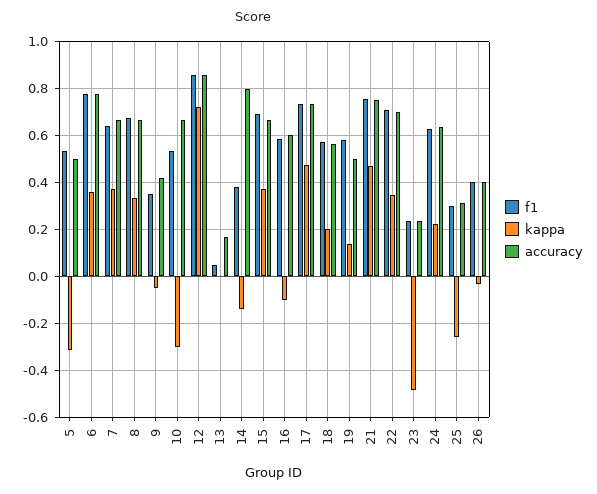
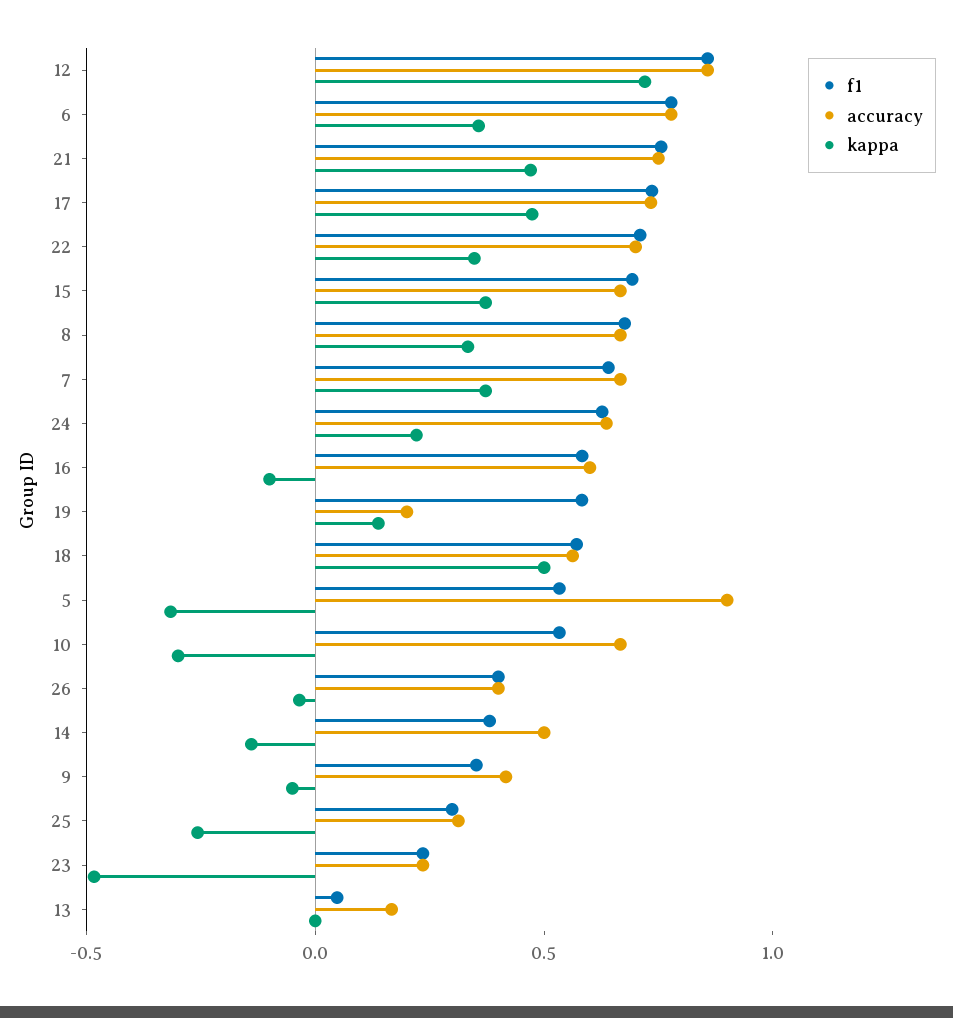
  {
    "f1": {
      "5": 0.55,
      "6": 0.8,
      "7": 0.65,
      "8": 0.7,
      "9": 0.35,
      "10": 0.55,
      "12": 0.85,
      "13": 0.05,
      "14": 0.4,
      "15": 0.7,
      "16": 0.6,
      "17": 0.75,
      "18": 0.55,
      "19": 0.6,
      "21": 0.75,
      "22": 0.7,
      "23": 0.25,
      "24": 0.65,
      "25": 0.3,
      "26": 0.4
    },
    "kappa": {
      "5": -0.3,
      "6": 0.35,
      "7": 0.35,
      "8": 0.35,
      "9": -0.05,
      "10": -0.3,
      "12": 0.7,
      "13": 0,
      "14": -0.15,
      "15": 0.35,
      "16": -0.1,
      "17": 0.45,
-     "18": 0.2,
+     "18": 0.5,
      "19": 0.15,
      "21": 0.45,
      "22": 0.35,
      "23": -0.5,
      "24": 0.2,
      "25": -0.25,
      "26": -0.05
    },
    "accuracy": {
-     "5": 0.5,
+     "5": 0.9,
      "6": 0.8,
      "7": 0.65,
      "8": 0.65,
      "9": 0.4,
      "10": 0.65,
      "12": 0.85,
      "13": 0.15,
-     "14": 0.8,
+     "14": 0.5,
      "15": 0.65,
      "16": 0.6,
      "17": 0.75,
      "18": 0.55,
-     "19": 0.5,
+     "19": 0.2,
      "21": 0.75,
      "22": 0.7,
      "23": 0.25,
      "24": 0.65,
      "25": 0.3,
      "26": 0.4
    }
  }

